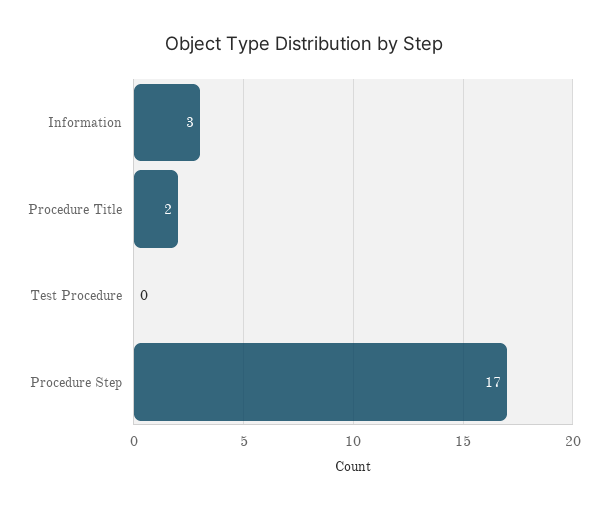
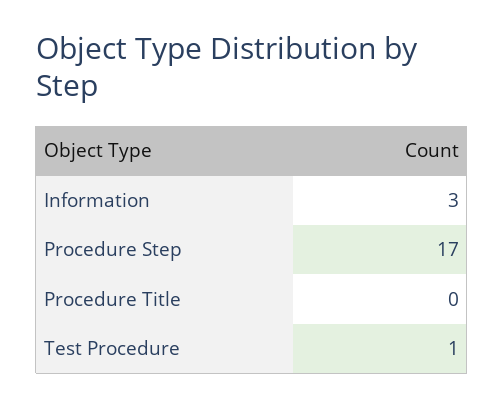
  {
    "Information": 3,
-   "Procedure Title": 2,
+   "Procedure Title": 0,
-   "Test Procedure": 0,
+   "Test Procedure": 1,
    "Procedure Step": 17
  }

